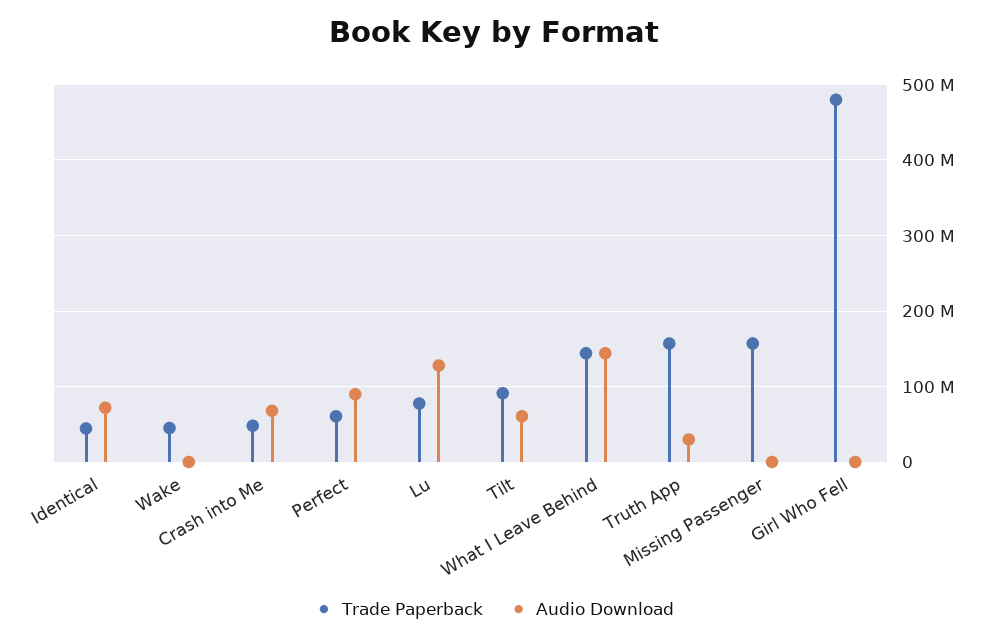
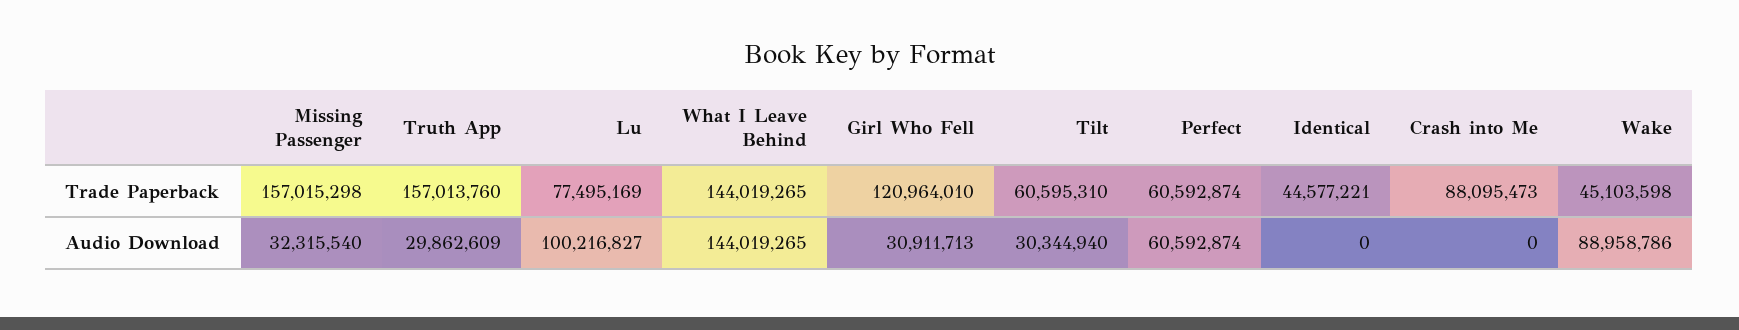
  {
    "Trade Paperback": {
      "Identical": 44577221,
      "Wake": 45103598,
-     "Crash into Me": 50000000,
+     "Crash into Me": 88095473,
      "Perfect": 60592874,
      "Lu": 77495169,
-     "Tilt": 90000000,
+     "Tilt": 60595310,
      "What I Leave Behind": 144019265,
      "Truth App": 157013760,
      "Missing Passenger": 157015298,
-     "Girl Who Fell": 480000000
+     "Girl Who Fell": 120964010
    },
    "Audio Download": {
-     "Identical": 70000000,
+     "Identical": 0,
-     "Wake": 0,
+     "Wake": 88958786,
-     "Crash into Me": 70000000,
+     "Crash into Me": 0,
-     "Perfect": 90000000,
+     "Perfect": 60592874,
-     "Lu": 130000000,
+     "Lu": 100216827,
-     "Tilt": 60000000,
+     "Tilt": 30344940,
      "What I Leave Behind": 144019265,
      "Truth App": 29862609,
-     "Missing Passenger": 0,
+     "Missing Passenger": 32315540,
-     "Girl Who Fell": 0
+     "Girl Who Fell": 30911713
    }
  }

